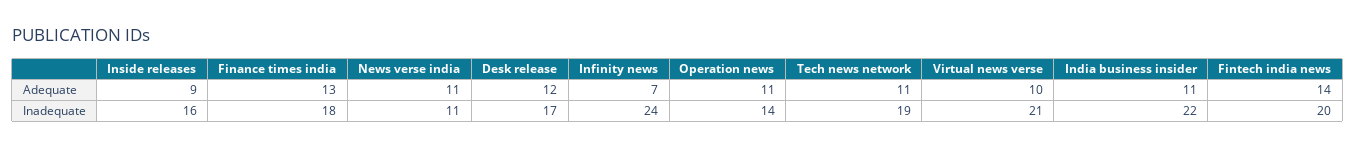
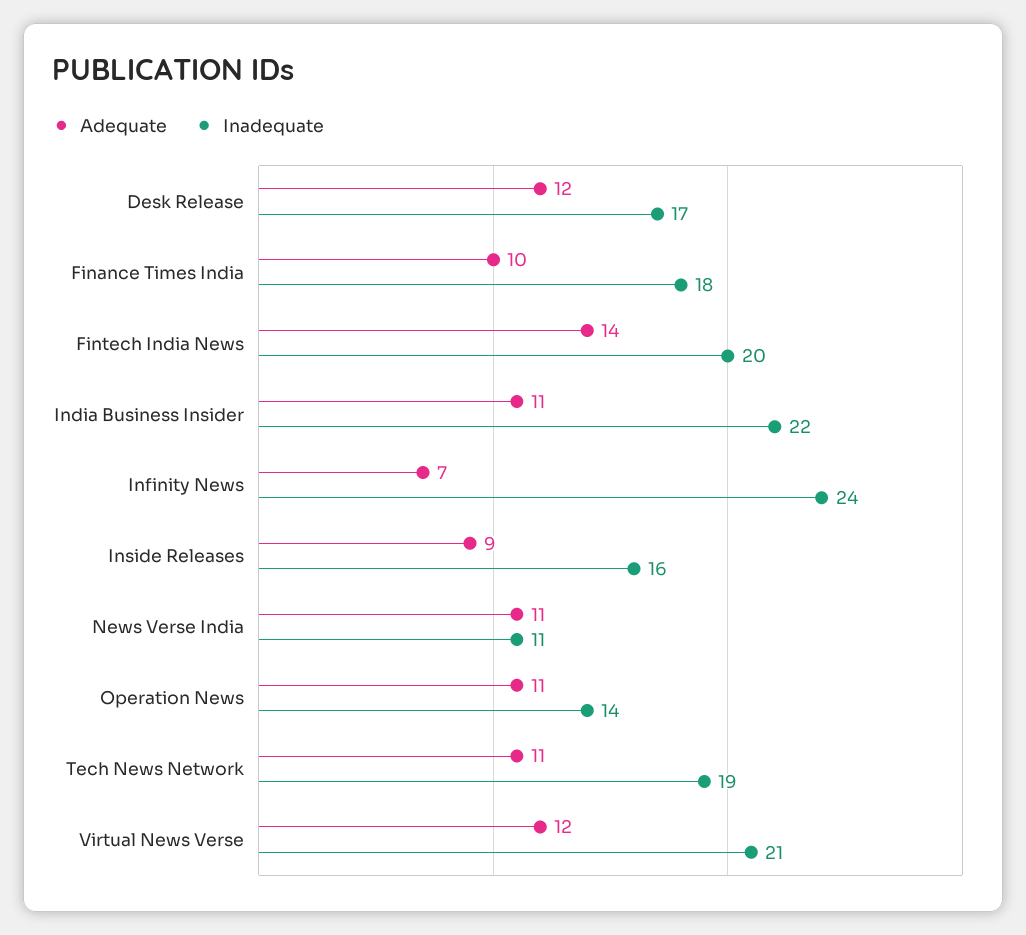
  {
    "Adequate": {
      "Inside releases": 9,
-     "Finance times india": 13,
+     "Finance times india": 10,
      "News verse india": 11,
      "Desk release": 12,
      "Infinity news": 7,
      "Operation news": 11,
      "Tech news network": 11,
-     "Virtual news verse": 10,
+     "Virtual news verse": 12,
      "India business insider": 11,
      "Fintech india news": 14
    },
    "Inadequate": {
      "Inside releases": 16,
      "Finance times india": 18,
      "News verse india": 11,
      "Desk release": 17,
      "Infinity news": 24,
      "Operation news": 14,
      "Tech news network": 19,
      "Virtual news verse": 21,
      "India business insider": 22,
      "Fintech india news": 20
    }
  }

